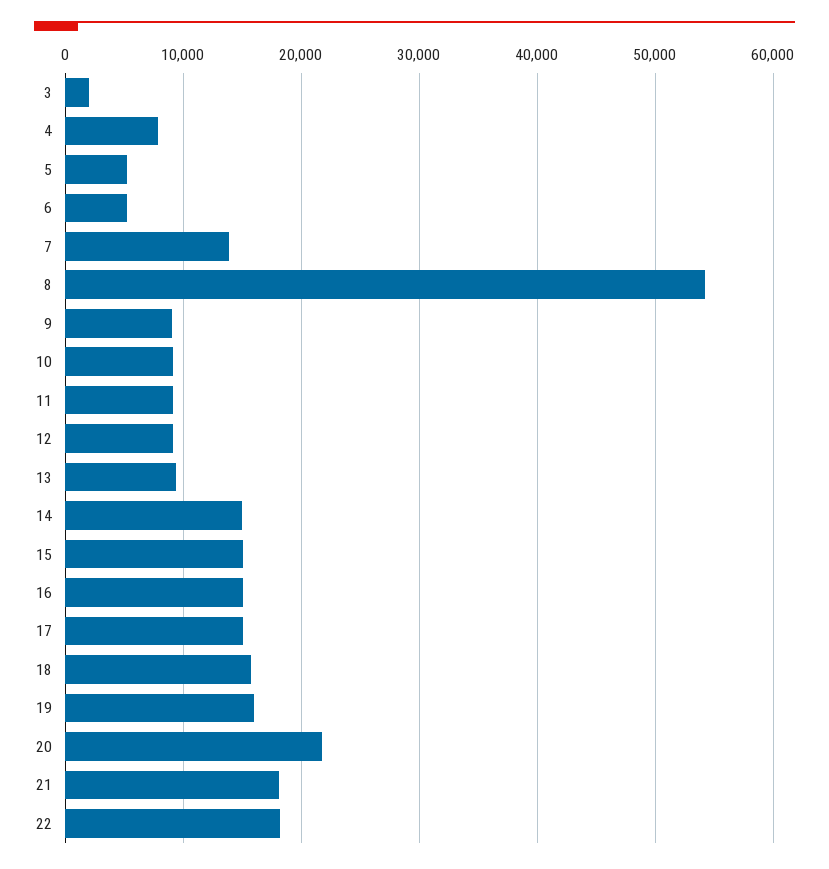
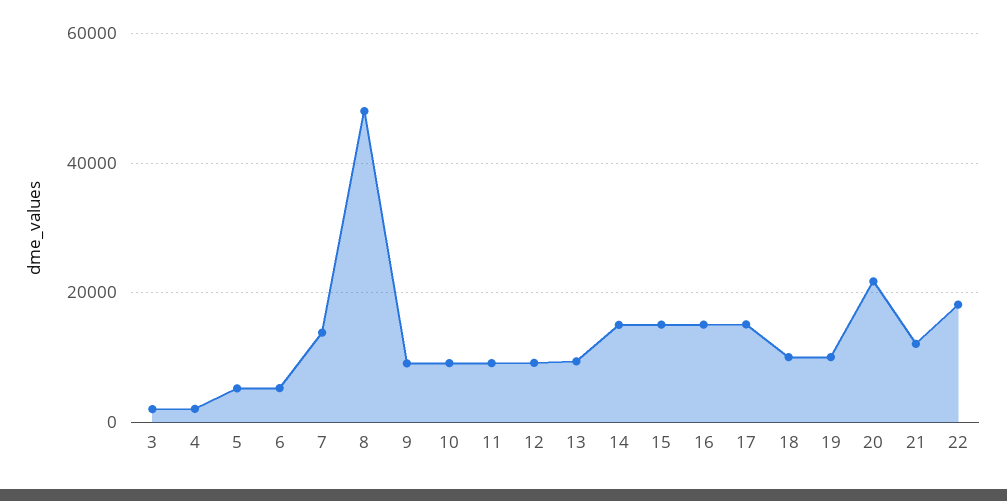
  {
    "3": 2000,
-   "4": 8000,
+   "4": 2000,
    "5": 5000,
    "6": 5000,
    "7": 14000,
-   "8": 54000,
+   "8": 48000,
    "9": 9000,
    "10": 9000,
    "11": 9000,
    "12": 9000,
    "13": 9000,
    "14": 15000,
    "15": 15000,
    "16": 15000,
    "17": 15000,
-   "18": 16000,
+   "18": 10000,
-   "19": 16000,
+   "19": 10000,
    "20": 22000,
-   "21": 18000,
+   "21": 12000,
    "22": 18000
  }

